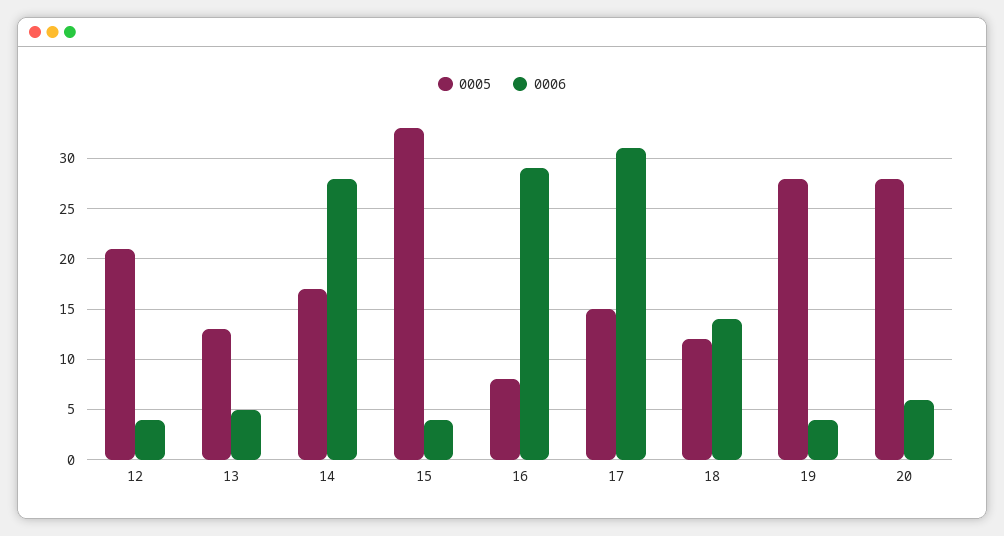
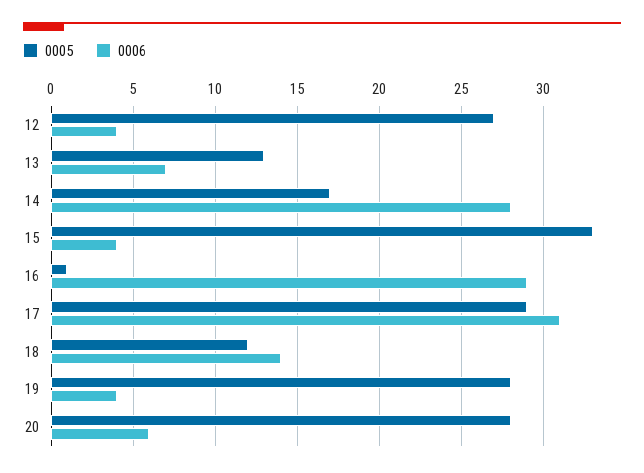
  {
    "0005": {
-     "12": 21,
+     "12": 27,
      "13": 13,
      "14": 17,
      "15": 33,
-     "16": 8,
+     "16": 1,
-     "17": 15,
+     "17": 29,
      "18": 12,
      "19": 28,
      "20": 28
    },
    "0006": {
      "12": 4,
-     "13": 5,
+     "13": 7,
      "14": 28,
      "15": 4,
      "16": 29,
      "17": 31,
      "18": 14,
      "19": 4,
      "20": 6
    }
  }

